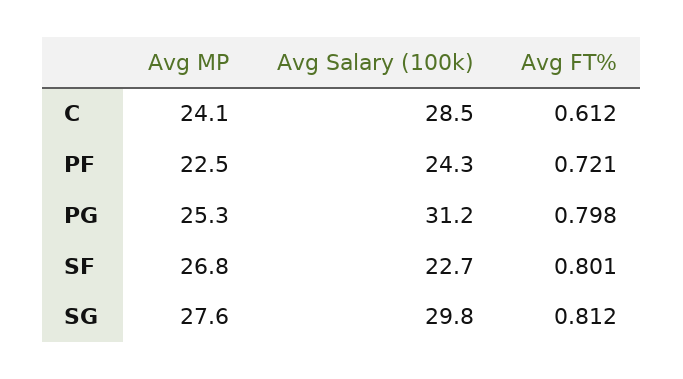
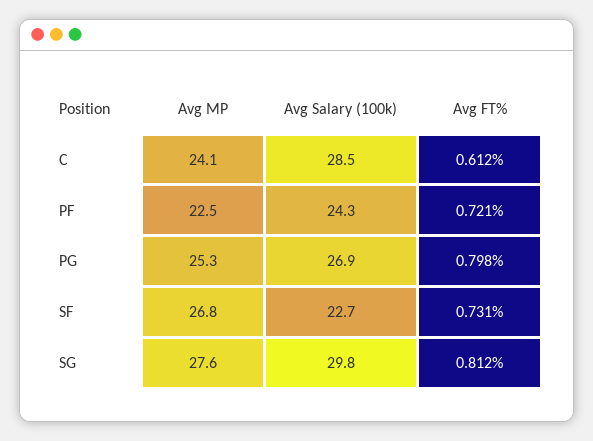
  {
    "Avg MP": {
      "C": 24.1,
      "PF": 22.5,
      "PG": 25.3,
      "SF": 26.8,
      "SG": 27.6
    },
    "Avg Salary (100k)": {
      "C": 28.5,
      "PF": 24.3,
-     "PG": 31.2,
+     "PG": 26.9,
      "SF": 22.7,
      "SG": 29.8
    },
    "Avg FT%": {
      "C": 0.612,
      "PF": 0.721,
      "PG": 0.798,
-     "SF": 0.801,
+     "SF": 0.731,
      "SG": 0.812
    }
  }

